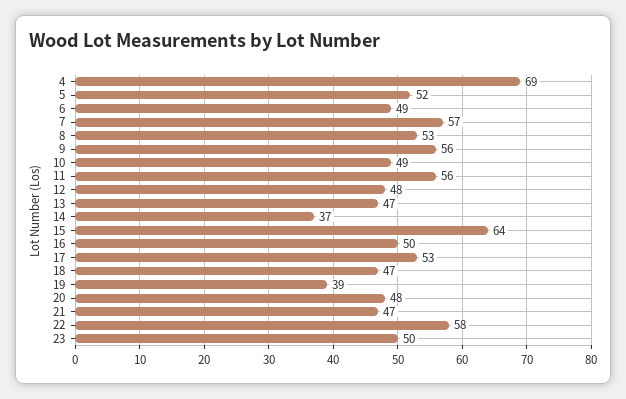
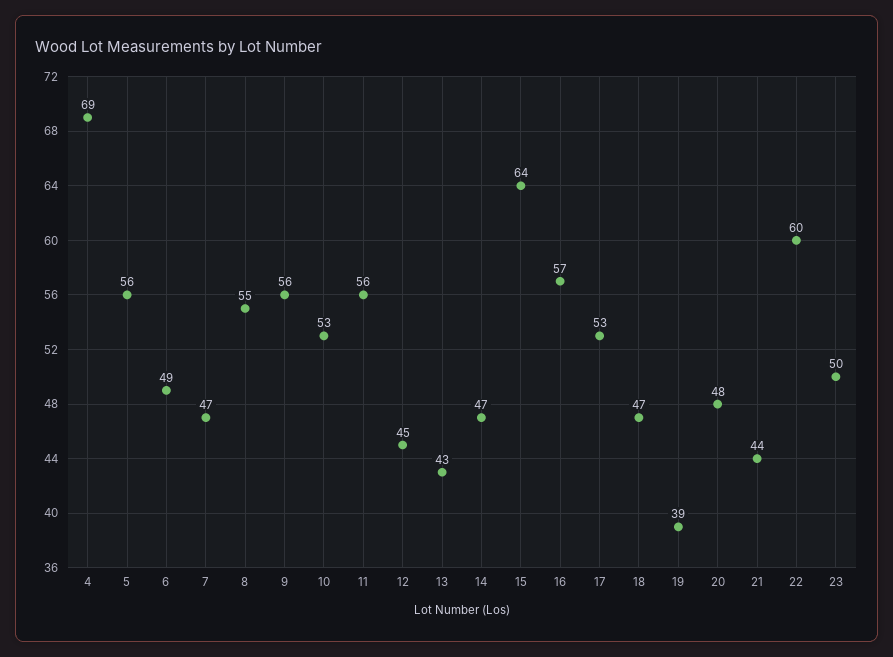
  {
    "4": 69,
-   "5": 52,
+   "5": 56,
    "6": 49,
-   "7": 57,
+   "7": 47,
-   "8": 53,
+   "8": 55,
    "9": 56,
-   "10": 49,
+   "10": 53,
    "11": 56,
-   "12": 48,
+   "12": 45,
-   "13": 47,
+   "13": 43,
-   "14": 37,
+   "14": 47,
    "15": 64,
-   "16": 50,
+   "16": 57,
    "17": 53,
    "18": 47,
    "19": 39,
    "20": 48,
-   "21": 47,
+   "21": 44,
-   "22": 58,
+   "22": 60,
    "23": 50
  }

